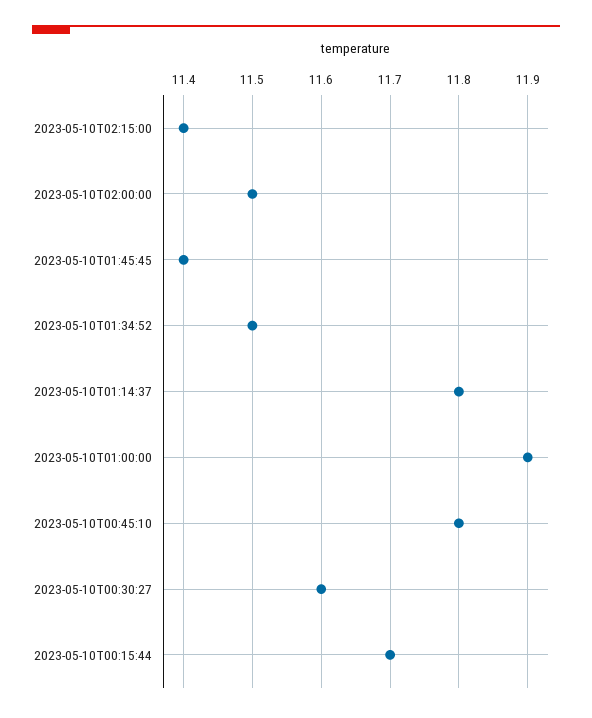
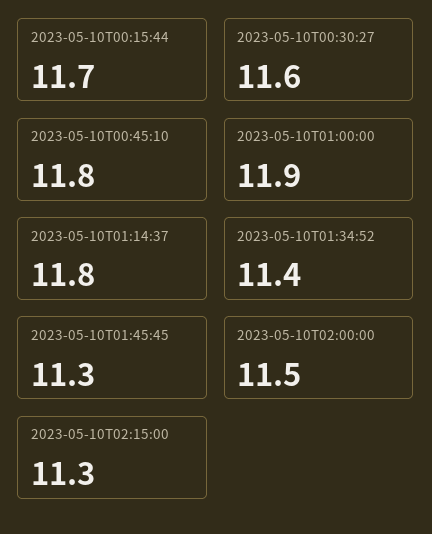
  {
-   "2023-05-10T02:15:00": 11.4,
+   "2023-05-10T02:15:00": 11.3,
    "2023-05-10T02:00:00": 11.5,
-   "2023-05-10T01:45:45": 11.4,
+   "2023-05-10T01:45:45": 11.3,
-   "2023-05-10T01:34:52": 11.5,
+   "2023-05-10T01:34:52": 11.4,
    "2023-05-10T01:14:37": 11.8,
    "2023-05-10T01:00:00": 11.9,
    "2023-05-10T00:45:10": 11.8,
    "2023-05-10T00:30:27": 11.6,
    "2023-05-10T00:15:44": 11.7
  }

